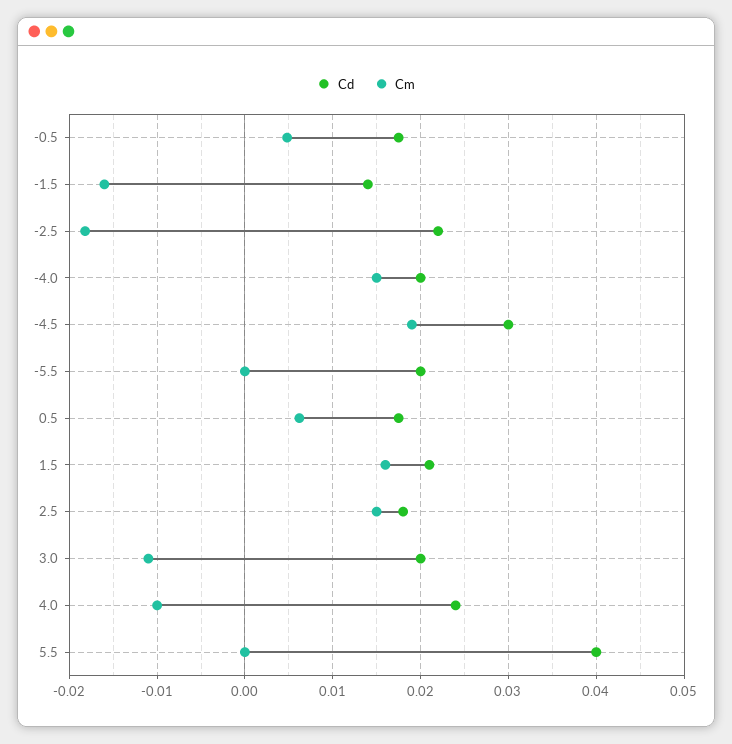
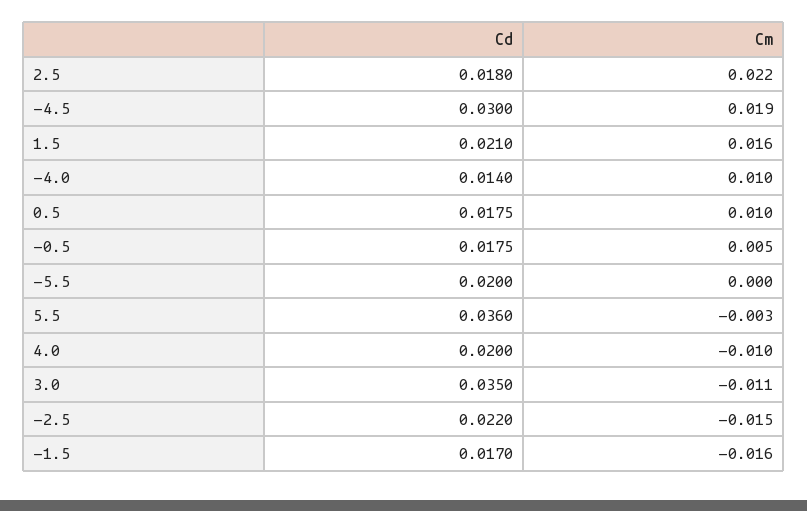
  {
    "Cd": {
      "-0.5": 0.0175,
-     "-1.5": 0.014,
+     "-1.5": 0.017,
      "-2.5": 0.022,
-     "-4.0": 0.02,
+     "-4.0": 0.014,
      "-4.5": 0.03,
      "-5.5": 0.02,
      "0.5": 0.0175,
      "1.5": 0.021,
      "2.5": 0.018,
-     "3.0": 0.02,
+     "3.0": 0.035,
-     "4.0": 0.024,
+     "4.0": 0.02,
-     "5.5": 0.04
+     "5.5": 0.036
    },
    "Cm": {
      "-0.5": 0.005,
      "-1.5": -0.016,
-     "-2.5": -0.018,
+     "-2.5": -0.015,
-     "-4.0": 0.015,
+     "-4.0": 0.01,
      "-4.5": 0.019,
      "-5.5": 0,
-     "0.5": 0.006,
+     "0.5": 0.01,
      "1.5": 0.016,
-     "2.5": 0.015,
+     "2.5": 0.022,
      "3.0": -0.011,
      "4.0": -0.01,
-     "5.5": 0
+     "5.5": -0.003
    }
  }

